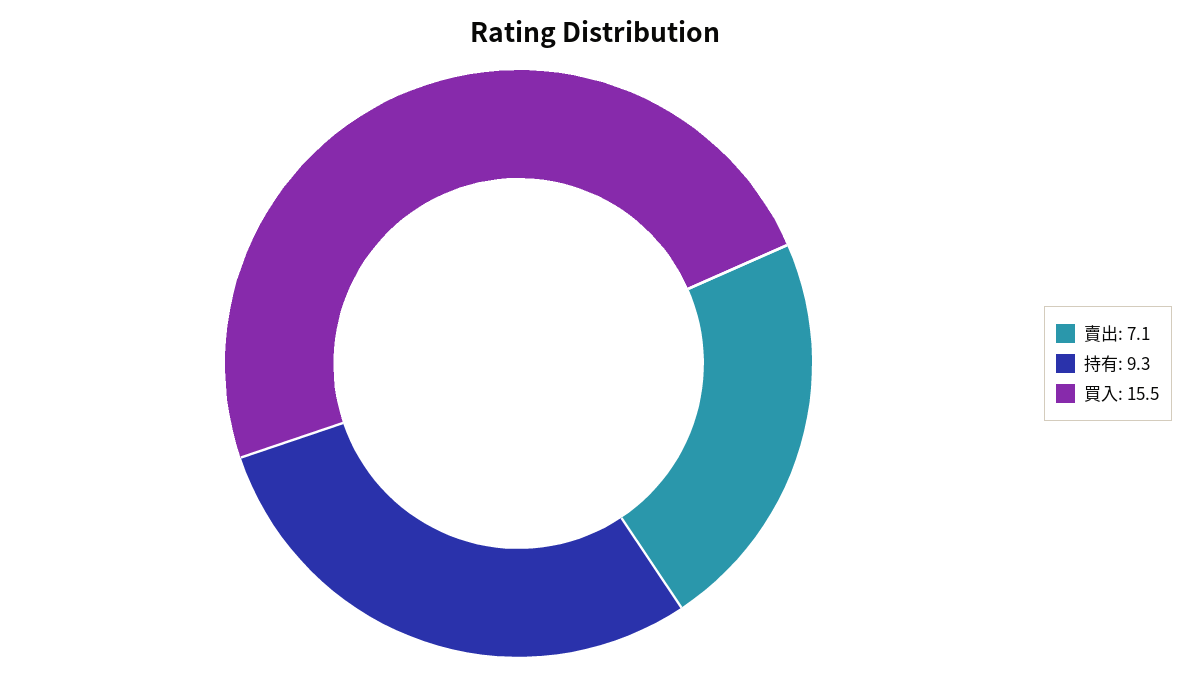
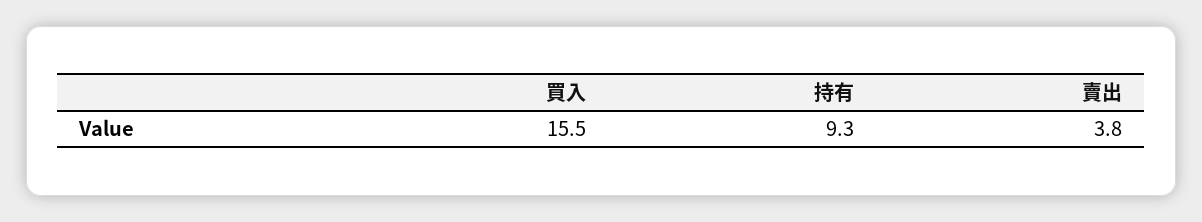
  {
-   "賣出": 7.1,
+   "賣出": 3.8,
    "持有": 9.3,
    "買入": 15.5
  }

